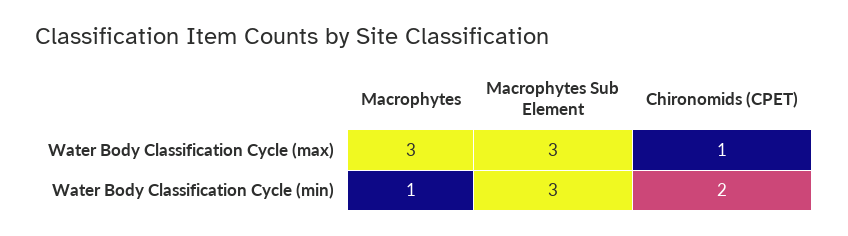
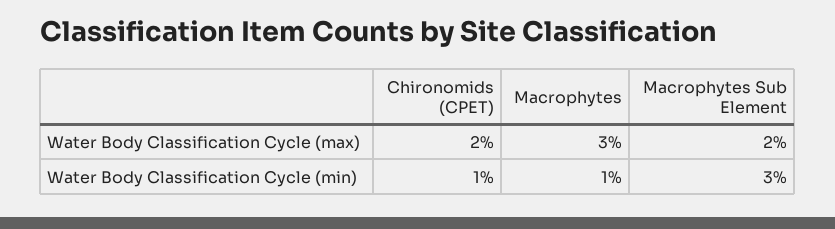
  {
    "Macrophytes": {
      "Water Body Classification Cycle (max)": 3,
      "Water Body Classification Cycle (min)": 1
    },
    "Macrophytes Sub Element": {
-     "Water Body Classification Cycle (max)": 3,
+     "Water Body Classification Cycle (max)": 2,
      "Water Body Classification Cycle (min)": 3
    },
    "Chironomids (CPET)": {
-     "Water Body Classification Cycle (max)": 1,
+     "Water Body Classification Cycle (max)": 2,
-     "Water Body Classification Cycle (min)": 2
+     "Water Body Classification Cycle (min)": 1
    }
  }

